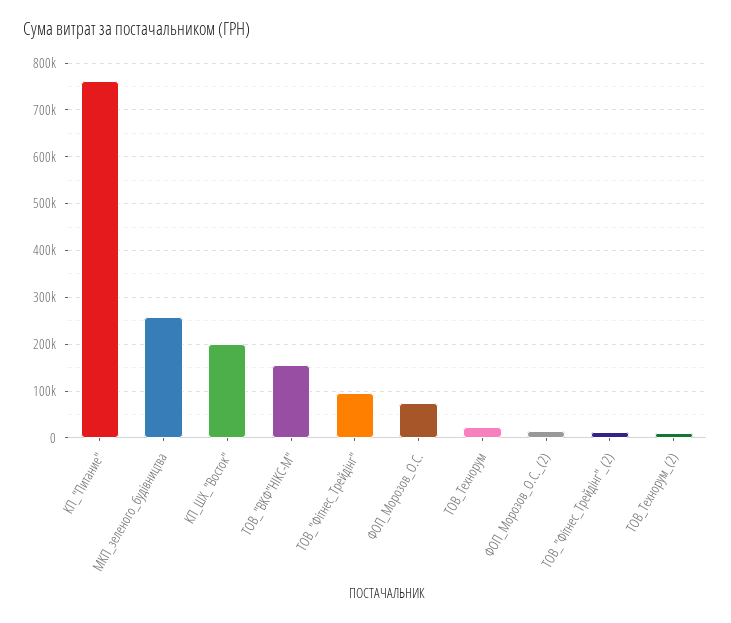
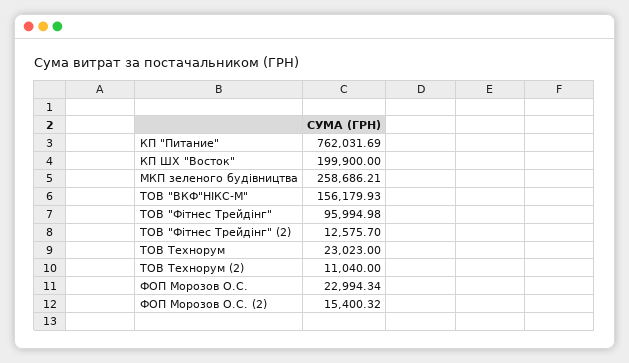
  {
    "КП_\"Питание\"": 762031.69,
    "МКП_зеленого_будiвництва": 258686.21,
    "КП_ШХ_\"Восток\"": 199900,
    "ТОВ_\"ВКФ\"НІКС-М\"": 156179.93,
    "ТОВ_\"Фітнес_Трейдінг\"": 95994.98,
-   "ФОП_Морозов_О.С.": 80000,
+   "ФОП_Морозов_О.С.": 22994.34,
    "ТОВ_Технорум": 23023,
    "ФОП_Морозов_О.С._(2)": 15400.32,
    "ТОВ_\"Фітнес_Трейдінг\"_(2)": 12575.7,
    "ТОВ_Технорум_(2)": 11040
  }

